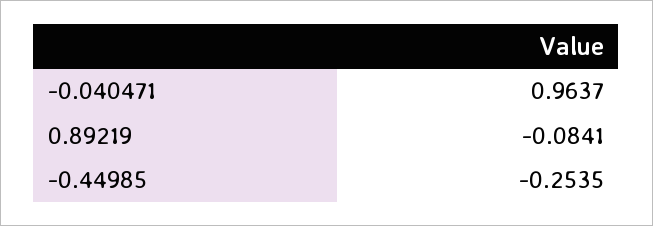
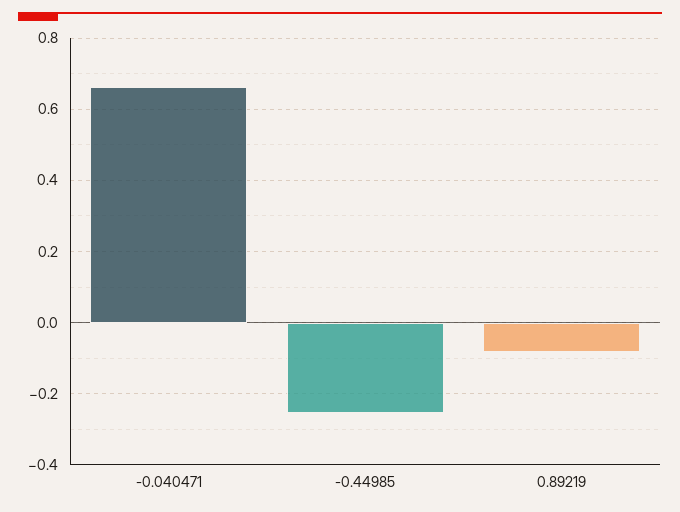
  {
-   "-0.040471": 0.9637,
+   "-0.040471": 0.66,
    "0.89219": -0.0841,
    "-0.44985": -0.2535
  }

